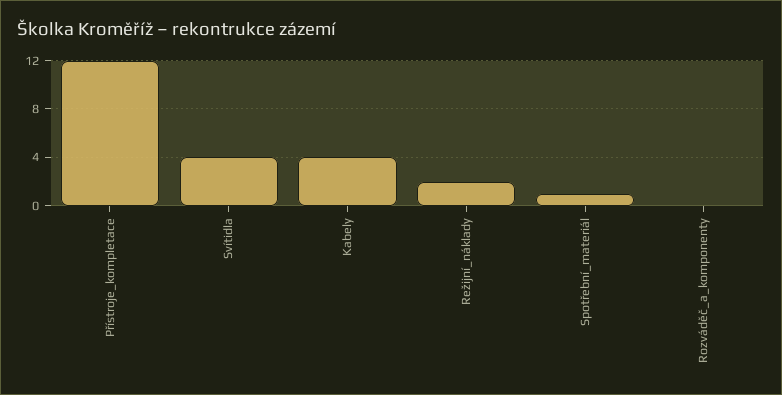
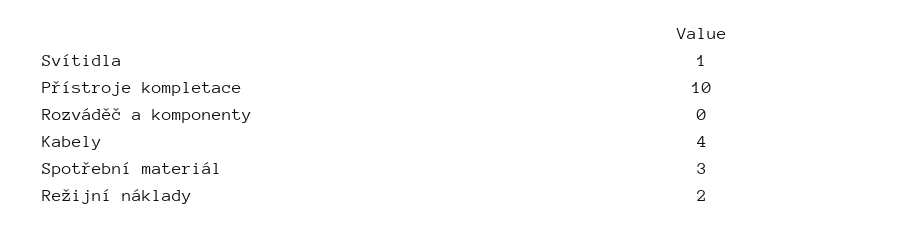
  {
-   "Přístroje_kompletace": 12,
+   "Přístroje_kompletace": 10,
-   "Svítidla": 4,
+   "Svítidla": 1,
    "Kabely": 4,
    "Režijní_náklady": 2,
-   "Spotřební_materiál": 1,
+   "Spotřební_materiál": 3,
    "Rozváděč_a_komponenty": 0
  }

